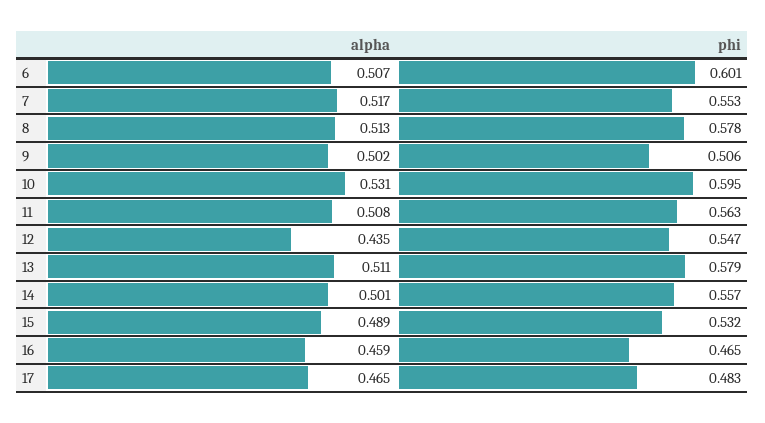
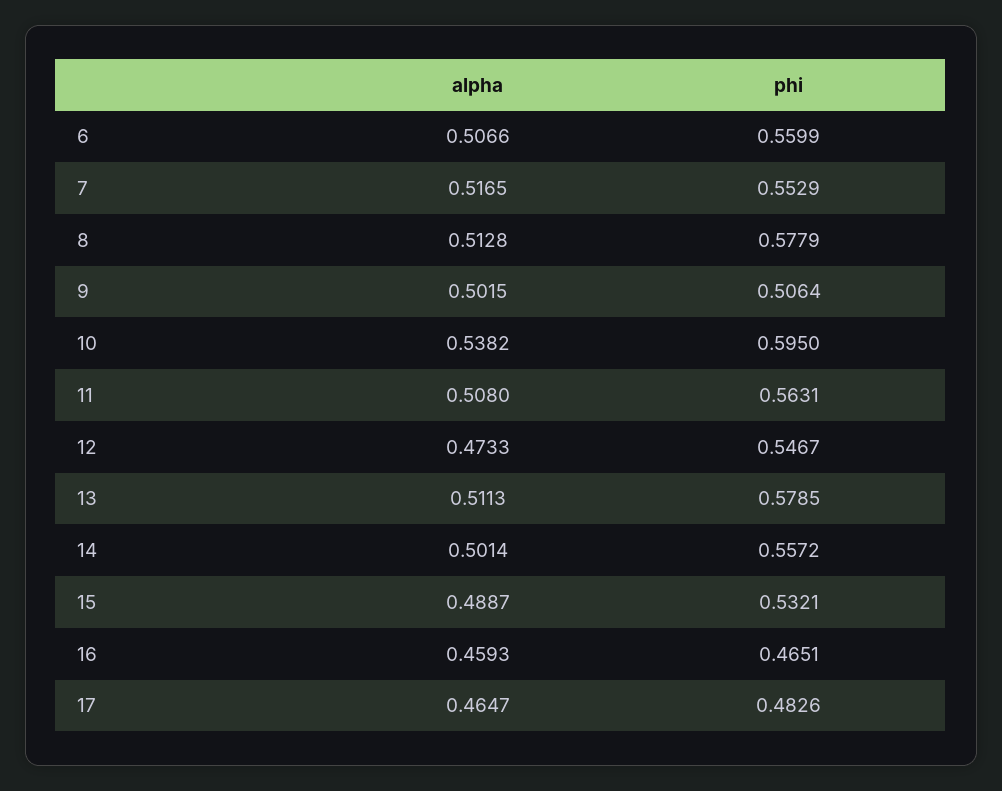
  {
    "alpha": {
      "6": 0.5066,
      "7": 0.5165,
      "8": 0.5128,
      "9": 0.5015,
-     "10": 0.531,
+     "10": 0.5382,
      "11": 0.508,
-     "12": 0.435,
+     "12": 0.4733,
      "13": 0.5113,
      "14": 0.5014,
      "15": 0.4887,
      "16": 0.4593,
      "17": 0.4647
    },
    "phi": {
-     "6": 0.601,
+     "6": 0.5599,
      "7": 0.5529,
      "8": 0.5779,
      "9": 0.5064,
      "10": 0.595,
      "11": 0.5631,
      "12": 0.5467,
      "13": 0.5785,
      "14": 0.5572,
      "15": 0.5321,
      "16": 0.4651,
      "17": 0.4826
    }
  }

